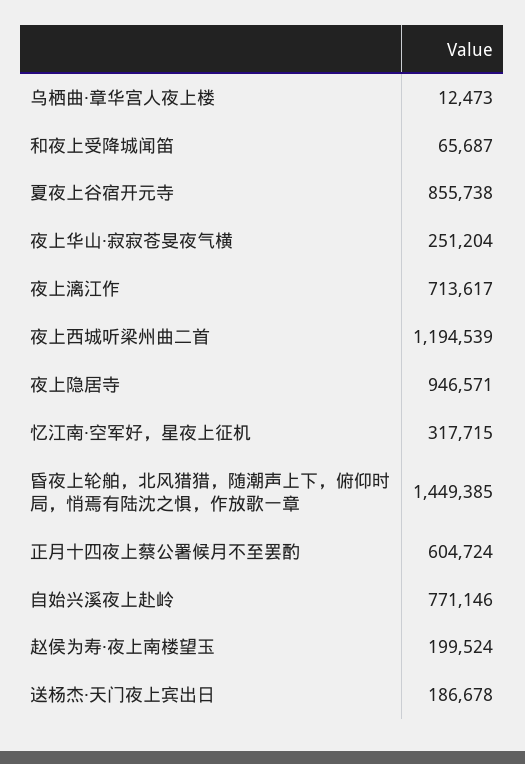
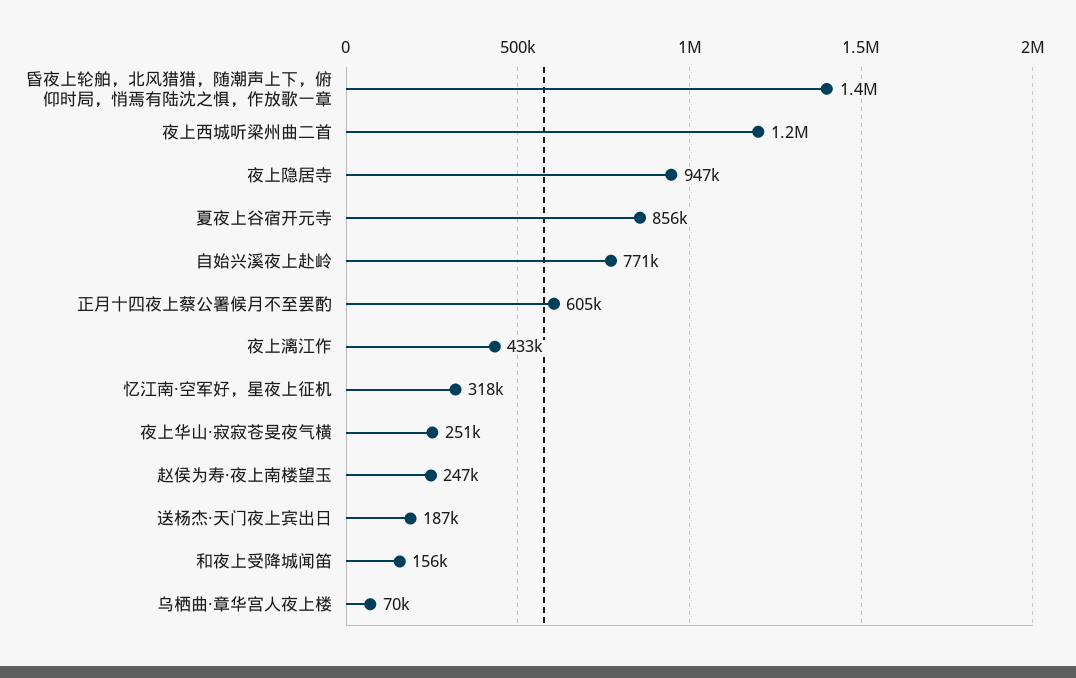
  {
-   "乌栖曲·章华宫人夜上楼": 12473,
+   "乌栖曲·章华宫人夜上楼": 70000,
-   "和夜上受降城闻笛": 65687,
+   "和夜上受降城闻笛": 156000,
    "夏夜上谷宿开元寺": 855738,
    "夜上华山·寂寂苍旻夜气横": 251204,
-   "夜上漓江作": 713617,
+   "夜上漓江作": 433000,
    "夜上西城听梁州曲二首": 1194539,
    "夜上隐居寺": 946571,
    "忆江南·空军好，星夜上征机": 317715,
    "昏夜上轮舶，北风猎猎，随潮声上下，俯仰时局，悄焉有陆沈之惧，作放歌一章": 1449385,
    "正月十四夜上蔡公署候月不至罢酌": 604724,
    "自始兴溪夜上赴岭": 771146,
-   "赵侯为寿·夜上南楼望玉": 199524,
+   "赵侯为寿·夜上南楼望玉": 247000,
    "送杨杰·天门夜上宾出日": 186678
  }

